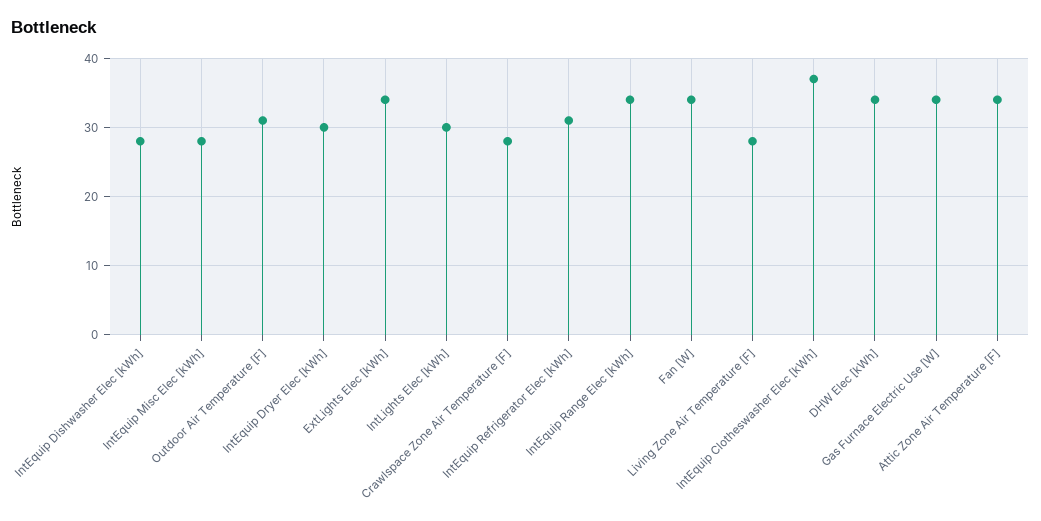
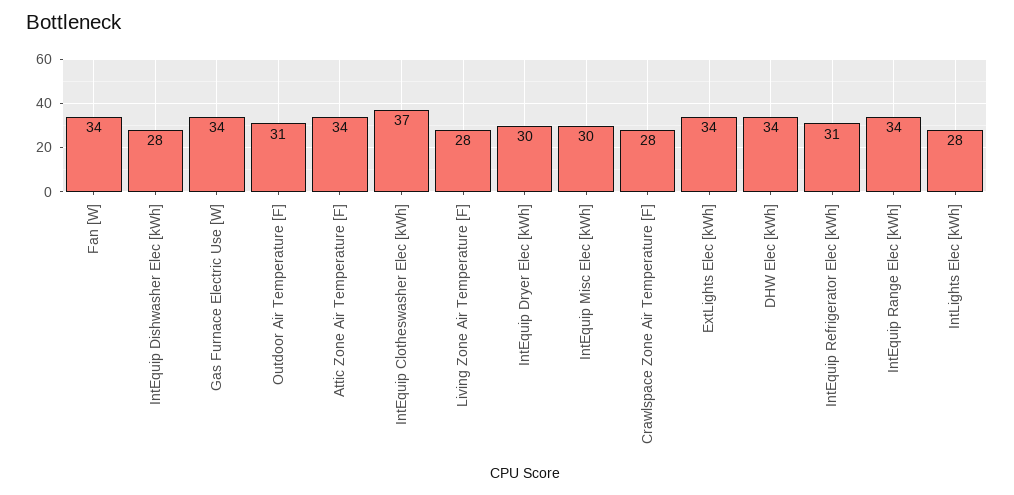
  {
    "IntEquip Dishwasher Elec [kWh]": 28,
-   "IntEquip Misc Elec [kWh]": 28,
+   "IntEquip Misc Elec [kWh]": 30,
    "Outdoor Air Temperature [F]": 31,
    "IntEquip Dryer Elec [kWh]": 30,
    "ExtLights Elec [kWh]": 34,
-   "IntLights Elec [kWh]": 30,
+   "IntLights Elec [kWh]": 28,
    "Crawlspace Zone Air Temperature [F]": 28,
    "IntEquip Refrigerator Elec [kWh]": 31,
    "IntEquip Range Elec [kWh]": 34,
    "Fan [W]": 34,
    "Living Zone Air Temperature [F]": 28,
    "IntEquip Clotheswasher Elec [kWh]": 37,
    "DHW Elec [kWh]": 34,
    "Gas Furnace Electric Use [W]": 34,
    "Attic Zone Air Temperature [F]": 34
  }

